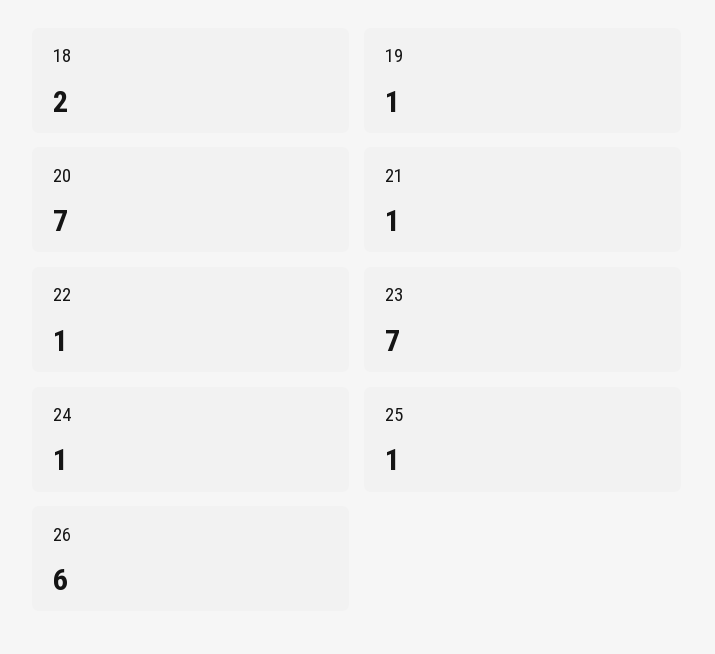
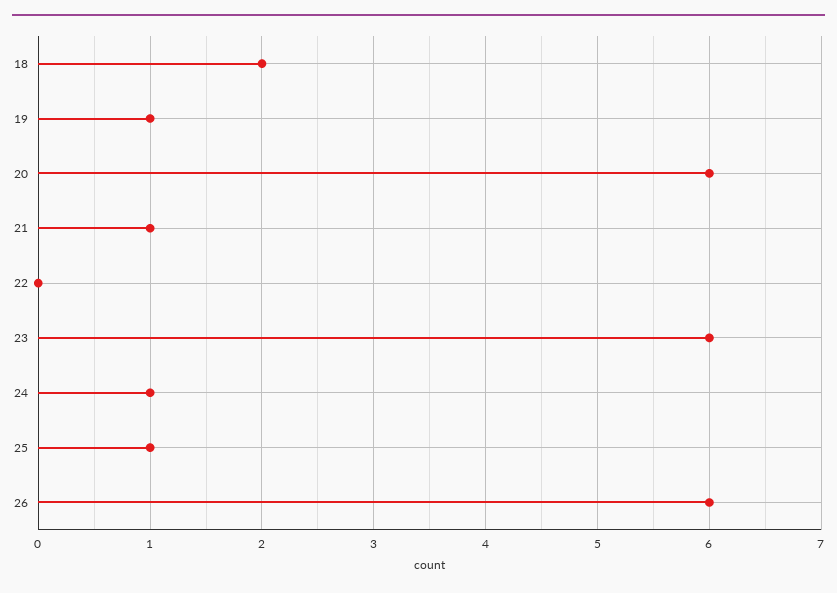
  {
    "18": 2,
    "19": 1,
-   "20": 7,
+   "20": 6,
    "21": 1,
-   "22": 1,
+   "22": 0,
-   "23": 7,
+   "23": 6,
    "24": 1,
    "25": 1,
    "26": 6
  }

